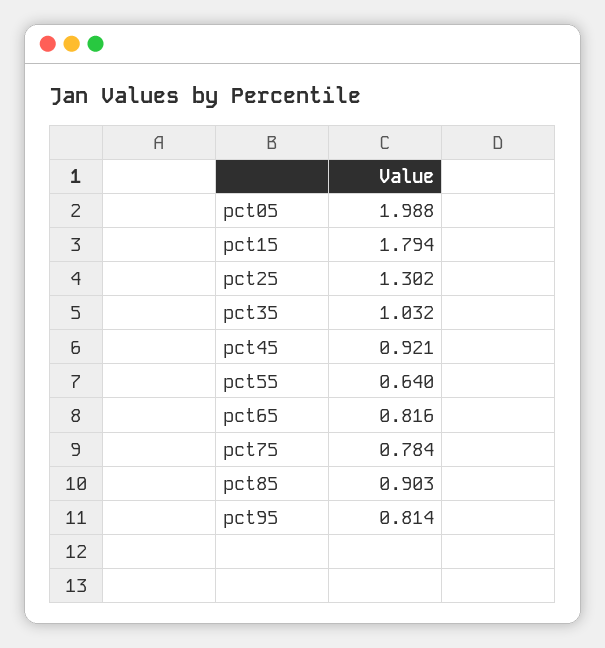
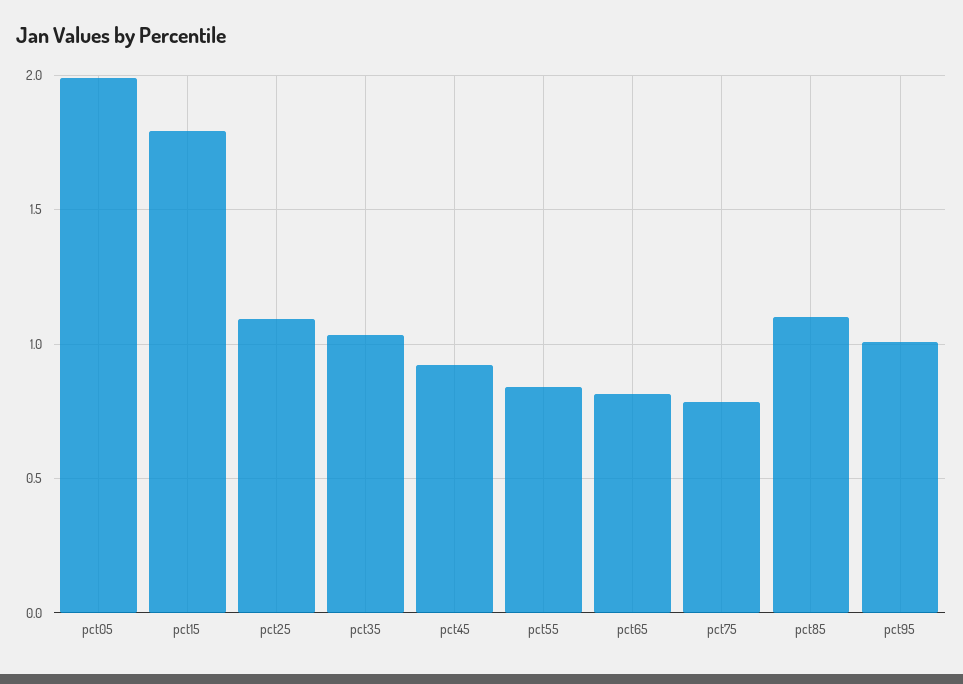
  {
    "pct05": 1.988,
    "pct15": 1.794,
-   "pct25": 1.302,
+   "pct25": 1.1,
    "pct35": 1.032,
    "pct45": 0.921,
-   "pct55": 0.64,
+   "pct55": 0.85,
    "pct65": 0.816,
    "pct75": 0.784,
-   "pct85": 0.903,
+   "pct85": 1.1,
-   "pct95": 0.814
+   "pct95": 1
  }

